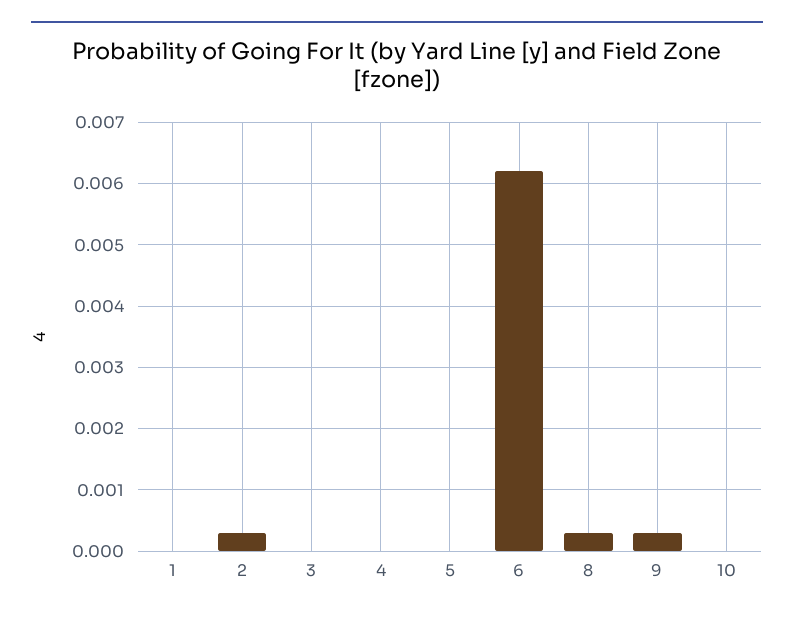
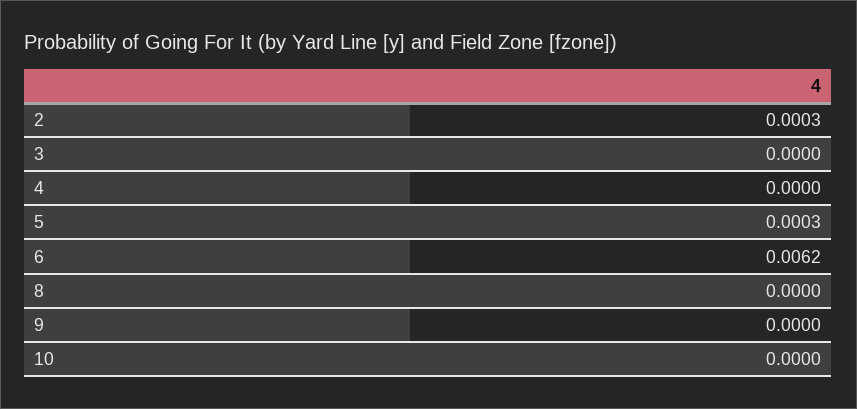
  {
-   "1": 0,
    "2": 0.0003,
    "3": 0,
    "4": 0,
-   "5": 0,
+   "5": 0.0003,
    "6": 0.0062,
-   "8": 0.0003,
+   "8": 0,
-   "9": 0.0003,
+   "9": 0,
    "10": 0
  }

